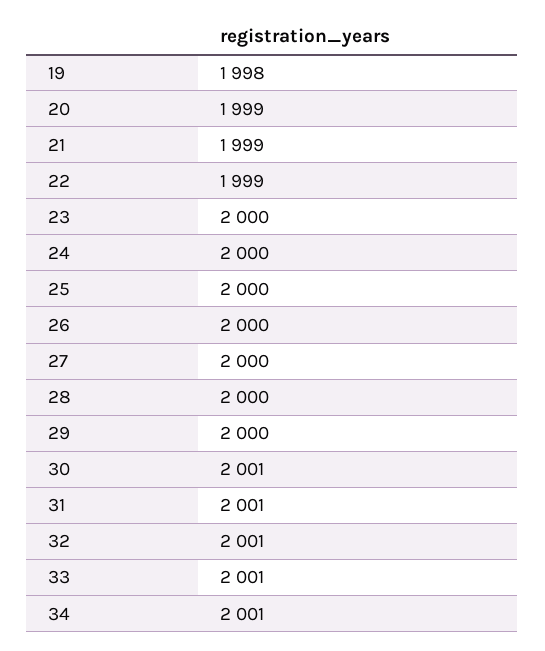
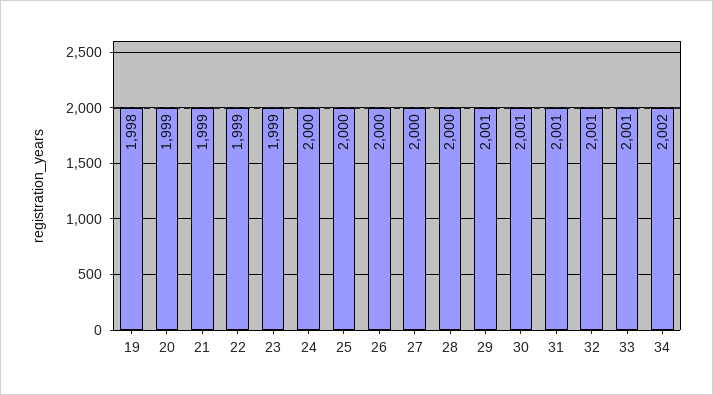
  {
    "19": 1998,
    "20": 1999,
    "21": 1999,
    "22": 1999,
-   "23": 2000,
+   "23": 1999,
    "24": 2000,
    "25": 2000,
    "26": 2000,
    "27": 2000,
    "28": 2000,
-   "29": 2000,
+   "29": 2001,
    "30": 2001,
    "31": 2001,
    "32": 2001,
    "33": 2001,
-   "34": 2001
+   "34": 2002
  }

